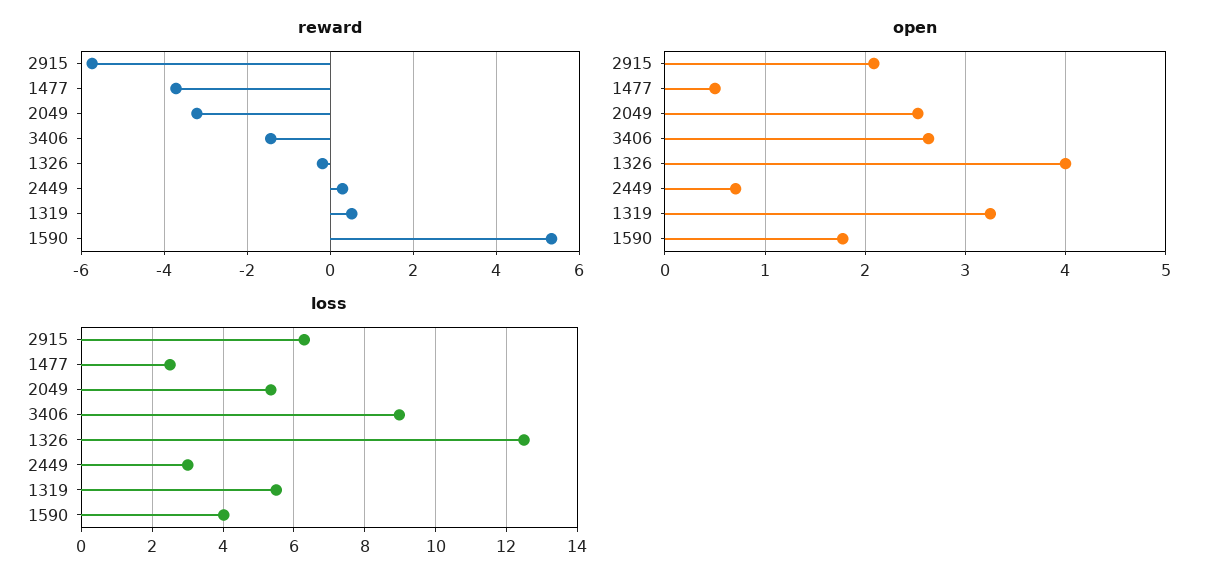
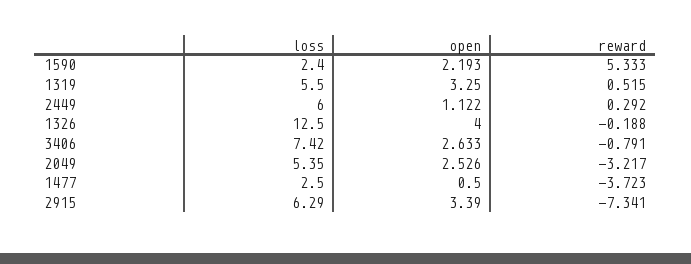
  {
    "reward": {
-     "2915": -5.8,
+     "2915": -7.341,
      "1477": -3.723,
      "2049": -3.217,
-     "3406": -1.4,
+     "3406": -0.791,
      "1326": -0.188,
      "2449": 0.292,
      "1319": 0.515,
      "1590": 5.333
    },
    "open": {
-     "2915": 2.1,
+     "2915": 3.39,
      "1477": 0.5,
      "2049": 2.526,
      "3406": 2.633,
      "1326": 4,
-     "2449": 0.7,
+     "2449": 1.122,
      "1319": 3.25,
-     "1590": 1.8
+     "1590": 2.193
    },
    "loss": {
      "2915": 6.29,
      "1477": 2.5,
      "2049": 5.35,
-     "3406": 9,
+     "3406": 7.42,
      "1326": 12.5,
-     "2449": 3,
+     "2449": 6,
      "1319": 5.5,
-     "1590": 4
+     "1590": 2.4
    }
  }

